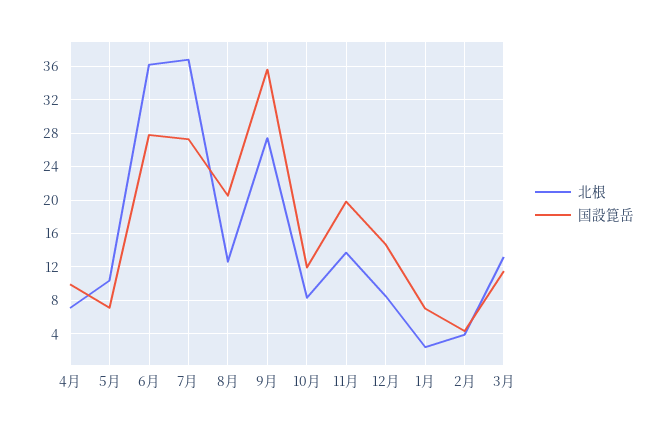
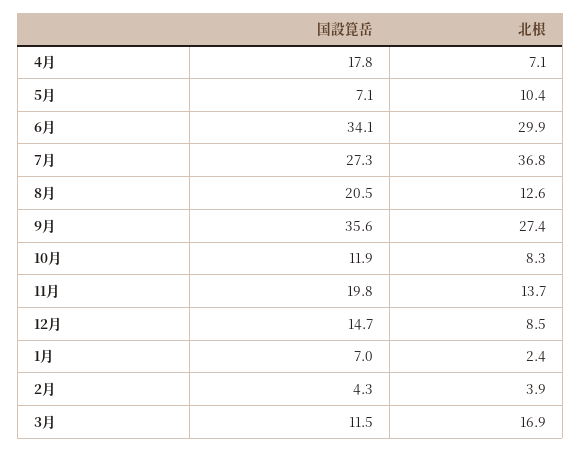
  {
    "北根": {
      "4月": 7.1,
      "5月": 10.4,
-     "6月": 36,
+     "6月": 29.9,
      "7月": 36.8,
      "8月": 12.6,
      "9月": 27.4,
      "10月": 8.3,
      "11月": 13.7,
      "12月": 8.5,
      "1月": 2.4,
      "2月": 3.9,
-     "3月": 13
+     "3月": 16.9
    },
    "国設箟岳": {
-     "4月": 10,
+     "4月": 17.8,
      "5月": 7.1,
-     "6月": 28,
+     "6月": 34.1,
      "7月": 27.3,
      "8月": 20.5,
      "9月": 35.6,
      "10月": 11.9,
      "11月": 19.8,
      "12月": 14.7,
      "1月": 7,
      "2月": 4.3,
      "3月": 11.5
    }
  }

